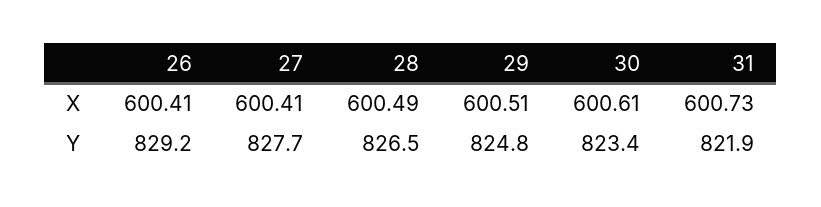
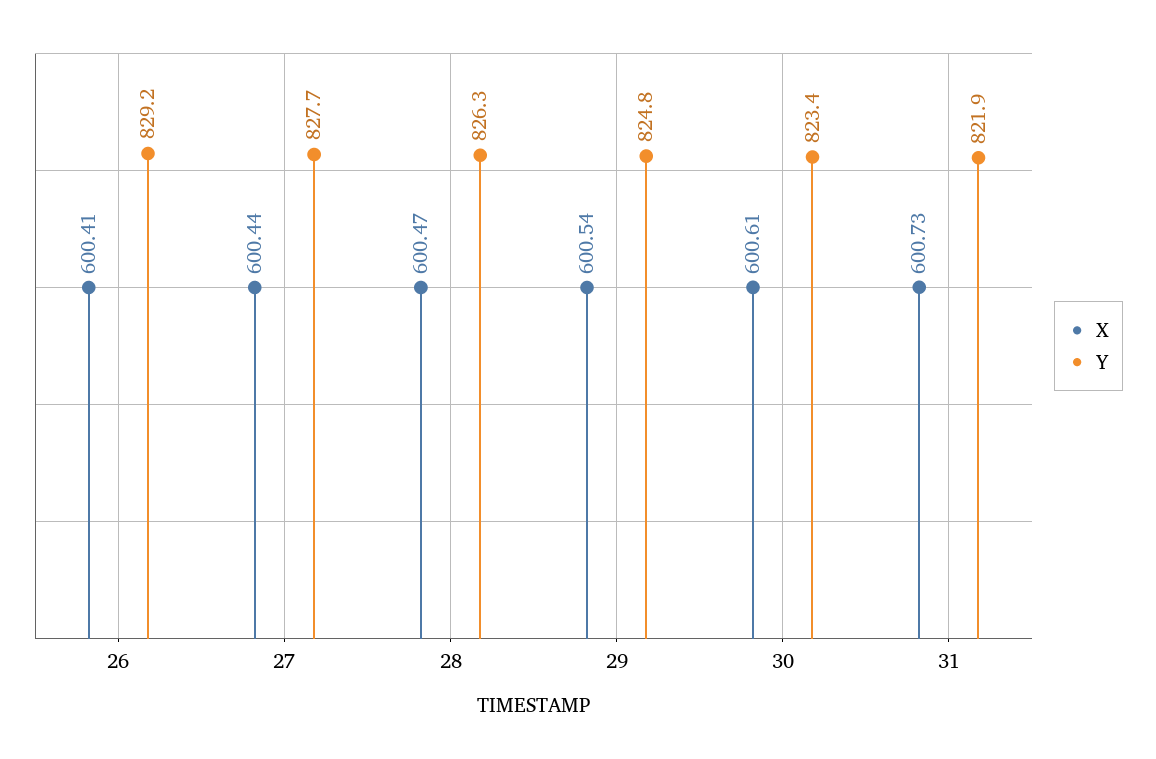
  {
    "X": {
      "26": 600.41,
-     "27": 600.41,
+     "27": 600.44,
-     "28": 600.49,
+     "28": 600.47,
-     "29": 600.51,
+     "29": 600.54,
      "30": 600.61,
      "31": 600.73
    },
    "Y": {
      "26": 829.2,
      "27": 827.7,
-     "28": 826.5,
+     "28": 826.3,
      "29": 824.8,
      "30": 823.4,
      "31": 821.9
    }
  }

